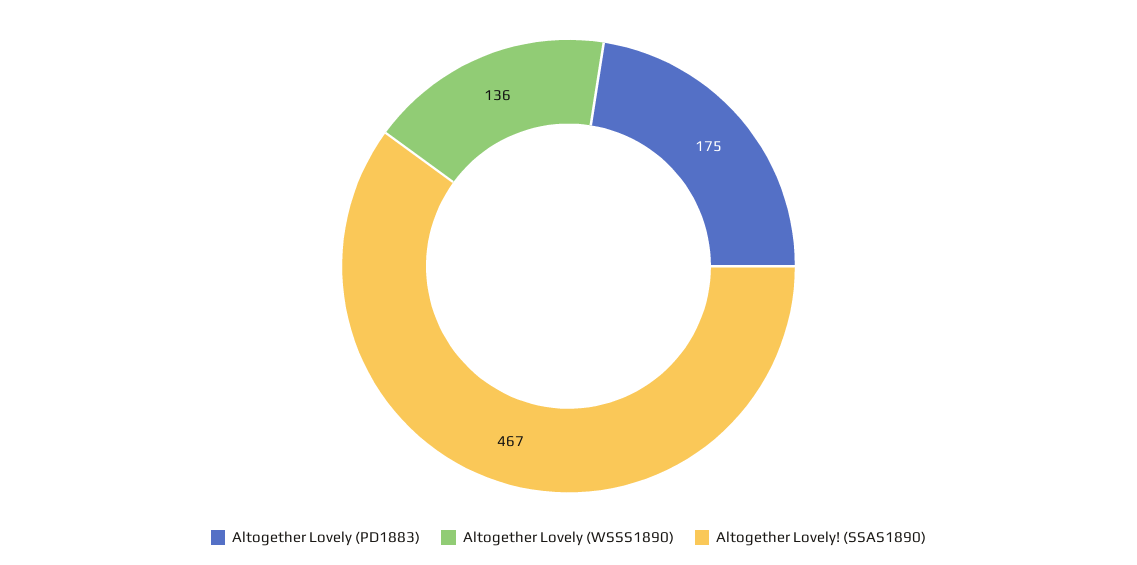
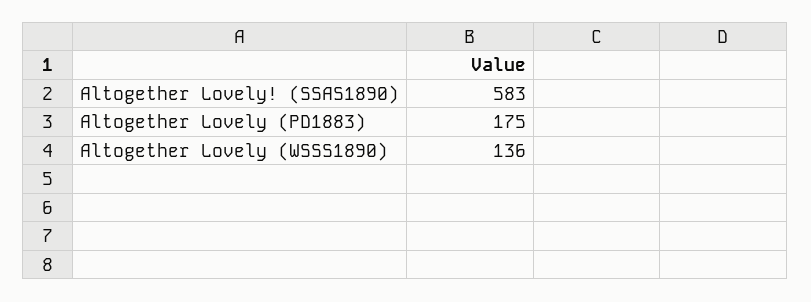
  {
    "Altogether Lovely (PD1883)": 175,
    "Altogether Lovely (WSSS1890)": 136,
-   "Altogether Lovely! (SSAS1890)": 467
+   "Altogether Lovely! (SSAS1890)": 583
  }

